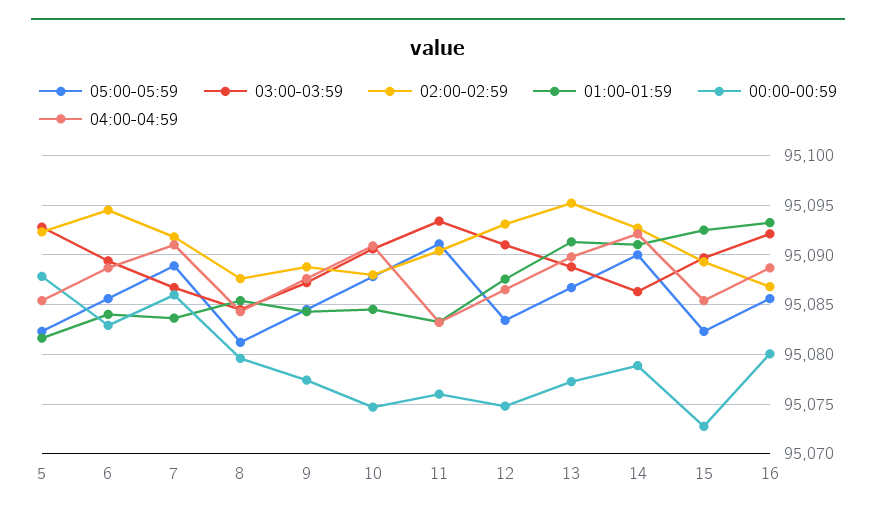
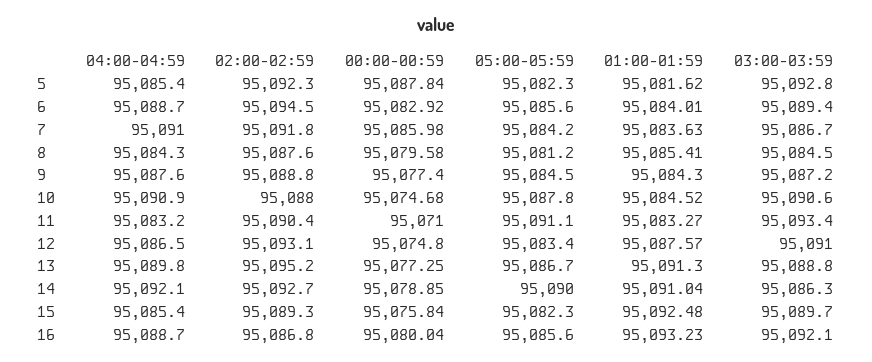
  {
    "05:00-05:59": {
      "5": 95082.3,
      "6": 95085.6,
-     "7": 95089,
+     "7": 95084.2,
      "8": 95081.2,
      "9": 95084.5,
      "10": 95087.8,
      "11": 95091.1,
      "12": 95083.4,
      "13": 95086.7,
      "14": 95090,
      "15": 95082.3,
      "16": 95085.6
    },
    "03:00-03:59": {
      "5": 95092.8,
      "6": 95089.4,
      "7": 95086.7,
      "8": 95084.5,
      "9": 95087.2,
      "10": 95090.6,
      "11": 95093.4,
      "12": 95091,
      "13": 95088.8,
      "14": 95086.3,
      "15": 95089.7,
      "16": 95092.1
    },
    "02:00-02:59": {
      "5": 95092.3,
      "6": 95094.5,
      "7": 95091.8,
      "8": 95087.6,
      "9": 95088.8,
      "10": 95088,
      "11": 95090.4,
      "12": 95093.1,
      "13": 95095.2,
      "14": 95092.7,
      "15": 95089.3,
      "16": 95086.8
    },
    "01:00-01:59": {
      "5": 95081.62,
      "6": 95084.01,
      "7": 95083.63,
      "8": 95085.41,
      "9": 95084.3,
      "10": 95084.52,
      "11": 95083.27,
      "12": 95087.57,
      "13": 95091.3,
      "14": 95091.04,
      "15": 95092.48,
      "16": 95093.23
    },
    "00:00-00:59": {
      "5": 95087.84,
      "6": 95082.92,
      "7": 95085.98,
      "8": 95079.58,
      "9": 95077.4,
      "10": 95074.68,
-     "11": 95076,
+     "11": 95071,
      "12": 95074.8,
      "13": 95077.25,
      "14": 95078.85,
-     "15": 95073,
+     "15": 95075.84,
      "16": 95080.04
    },
    "04:00-04:59": {
      "5": 95085.4,
      "6": 95088.7,
      "7": 95091,
      "8": 95084.3,
      "9": 95087.6,
      "10": 95090.9,
      "11": 95083.2,
      "12": 95086.5,
      "13": 95089.8,
      "14": 95092.1,
      "15": 95085.4,
      "16": 95088.7
    }
  }

